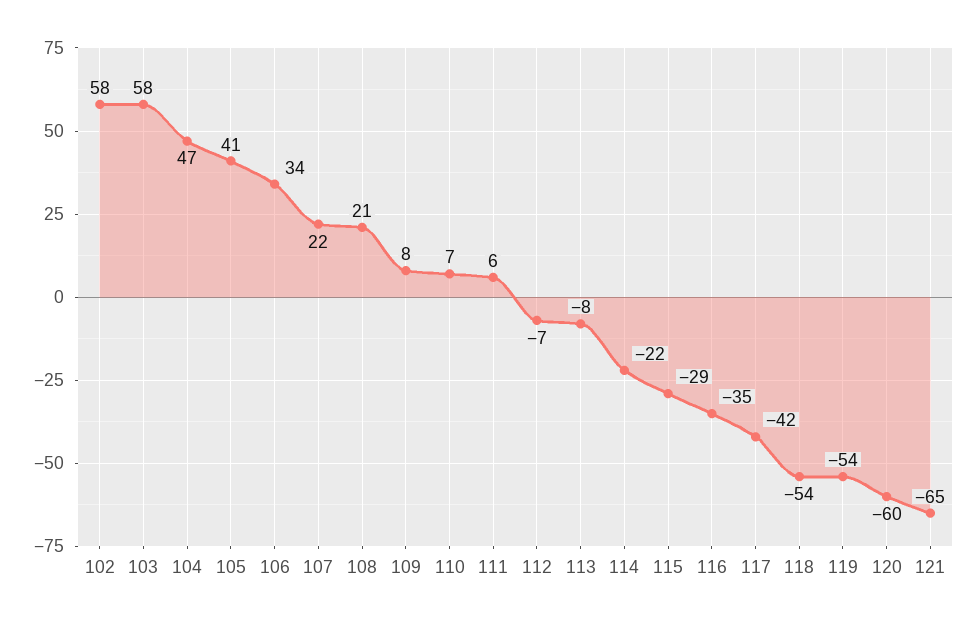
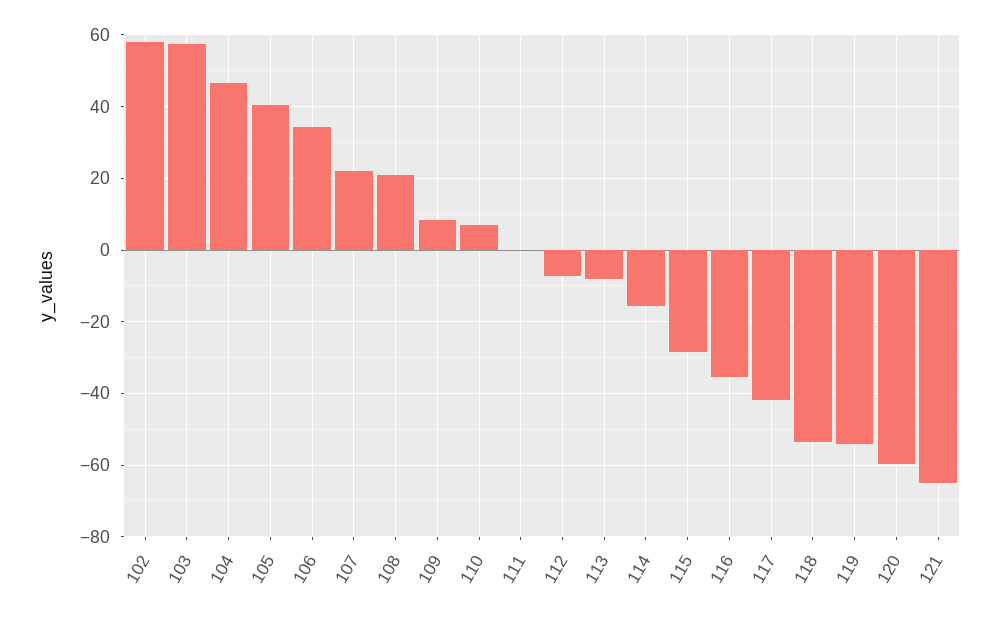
  {
    "102": 58,
    "103": 58,
    "104": 47,
    "105": 41,
    "106": 34,
    "107": 22,
    "108": 21,
    "109": 8,
    "110": 7,
-   "111": 6,
+   "111": 0,
    "112": -7,
    "113": -8,
-   "114": -22,
+   "114": -16,
    "115": -29,
    "116": -35,
    "117": -42,
    "118": -54,
    "119": -54,
    "120": -60,
    "121": -65
  }

